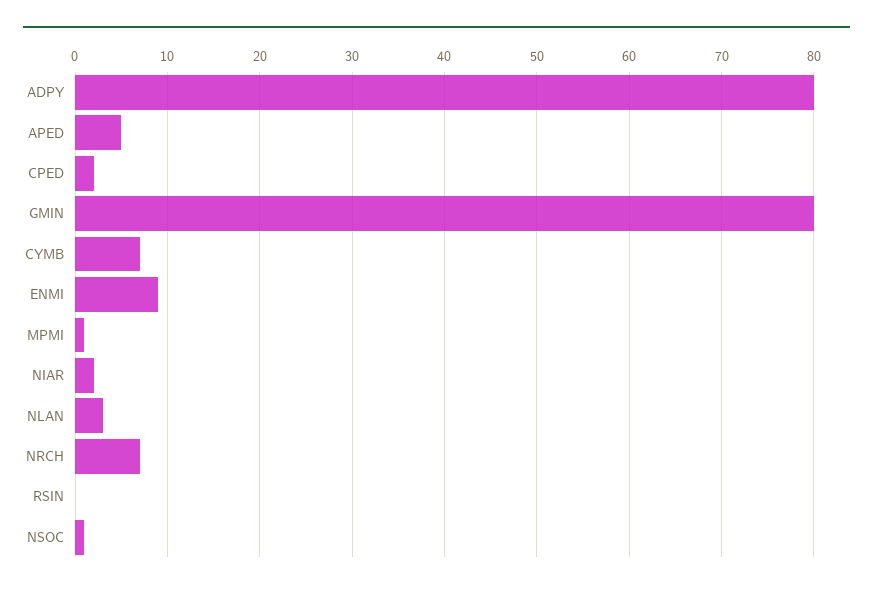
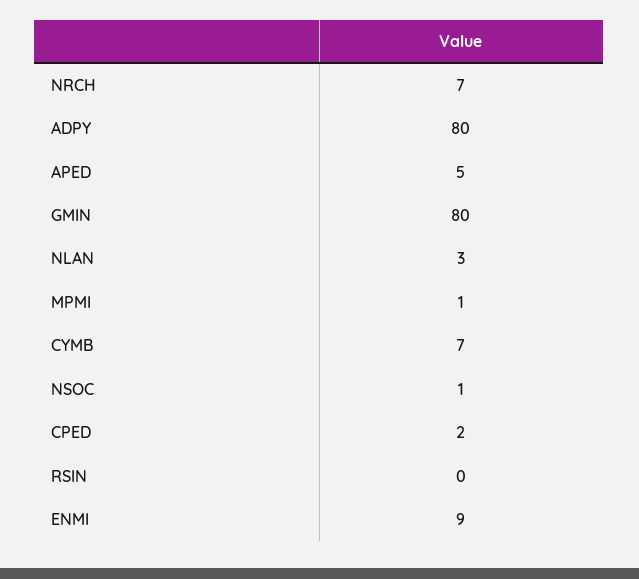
  {
    "ADPY": 80,
    "APED": 5,
    "CPED": 2,
    "GMIN": 80,
    "CYMB": 7,
    "ENMI": 9,
    "MPMI": 1,
-   "NIAR": 2,
    "NLAN": 3,
    "NRCH": 7,
    "RSIN": 0,
    "NSOC": 1
  }

